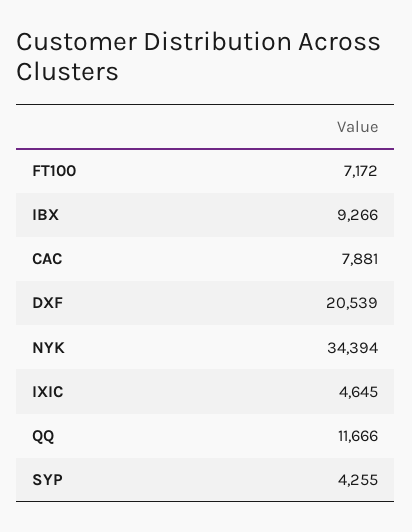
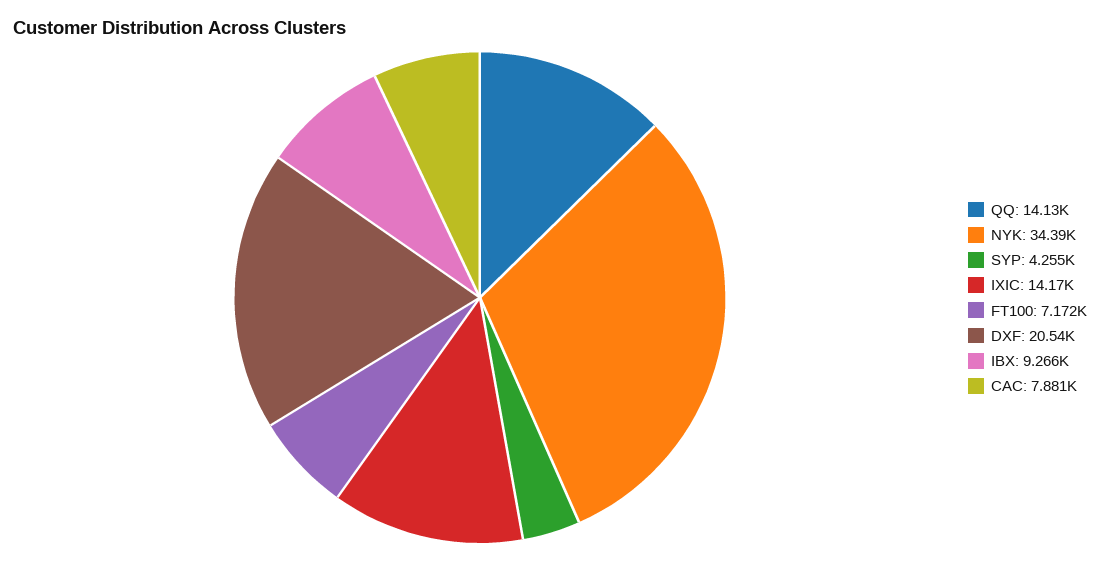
  {
    "FT100": 7172,
    "IBX": 9266,
    "CAC": 7881,
    "DXF": 20539,
    "NYK": 34394,
-   "IXIC": 4645,
+   "IXIC": 14170,
-   "QQ": 11666,
+   "QQ": 14130,
    "SYP": 4255
  }

